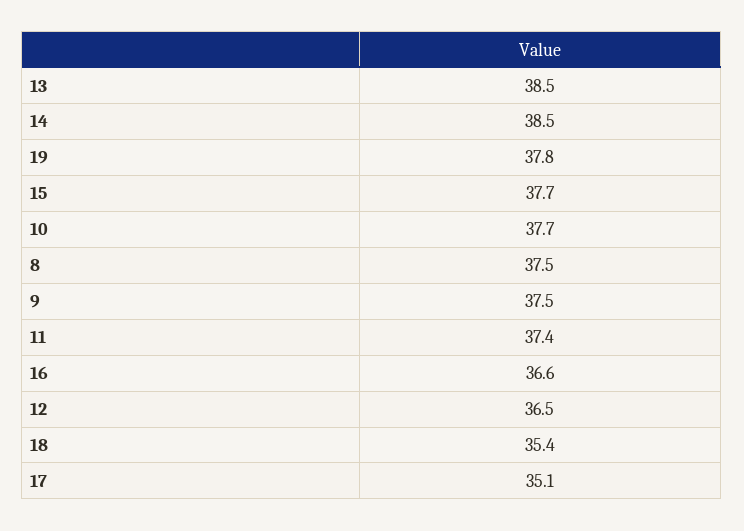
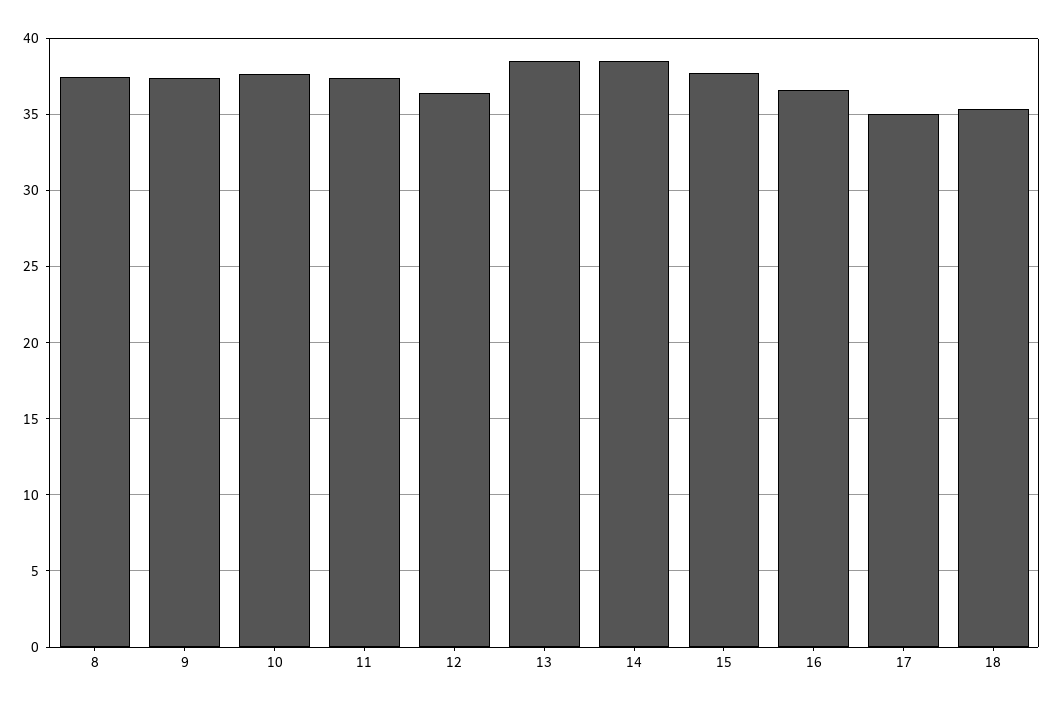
  {
    "13": 38.5,
    "14": 38.5,
-   "19": 37.8,
    "15": 37.7,
    "10": 37.7,
    "8": 37.5,
    "9": 37.5,
    "11": 37.4,
    "16": 36.6,
    "12": 36.5,
    "18": 35.4,
    "17": 35.1
  }

